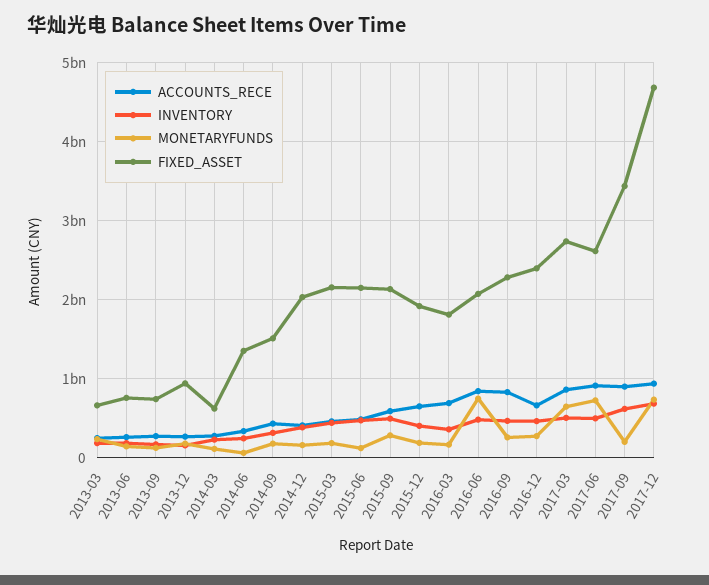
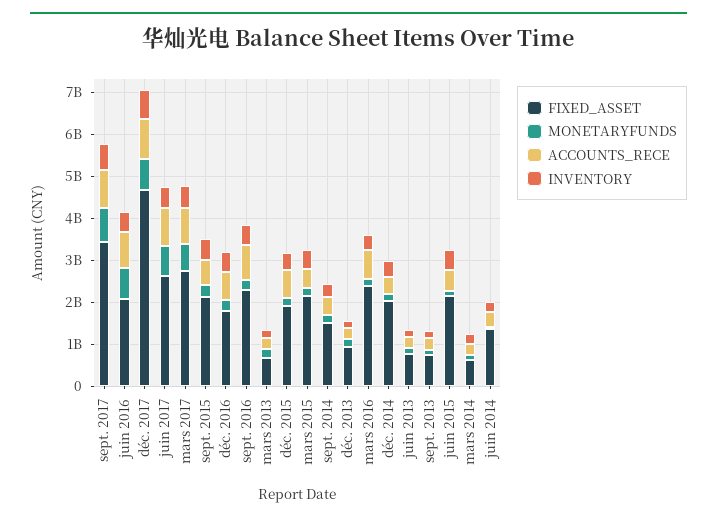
  {
    "ACCOUNTS_RECE": {
      "2013-03": 300000000,
      "2013-06": 300000000,
      "2013-09": 300000000,
      "2013-12": 300000000,
      "2014-03": 300000000,
      "2014-06": 300000000,
      "2014-09": 400000000,
      "2014-12": 400000000,
      "2015-03": 500000000,
      "2015-06": 500000000,
      "2015-09": 600000000,
      "2015-12": 700000000,
      "2016-03": 700000000,
      "2016-06": 800000000,
      "2016-09": 800000000,
      "2016-12": 700000000,
      "2017-03": 900000000,
      "2017-06": 900000000,
      "2017-09": 900000000,
      "2017-12": 900000000
    },
    "INVENTORY": {
      "2013-03": 200000000,
      "2013-06": 200000000,
      "2013-09": 200000000,
      "2013-12": 200000000,
      "2014-03": 200000000,
      "2014-06": 200000000,
      "2014-09": 300000000,
      "2014-12": 400000000,
      "2015-03": 400000000,
      "2015-06": 500000000,
      "2015-09": 500000000,
      "2015-12": 400000000,
      "2016-03": 400000000,
      "2016-06": 500000000,
      "2016-09": 500000000,
      "2016-12": 500000000,
      "2017-03": 500000000,
      "2017-06": 500000000,
      "2017-09": 600000000,
      "2017-12": 700000000
    },
    "MONETARYFUNDS": {
      "2013-03": 200000000,
      "2013-06": 100000000,
      "2013-09": 100000000,
      "2013-12": 200000000,
      "2014-03": 100000000,
      "2014-06": 100000000,
      "2014-09": 200000000,
      "2014-12": 200000000,
      "2015-03": 200000000,
      "2015-06": 100000000,
      "2015-09": 300000000,
      "2015-12": 200000000,
      "2016-03": 200000000,
      "2016-06": 800000000,
      "2016-09": 300000000,
      "2016-12": 300000000,
      "2017-03": 700000000,
      "2017-06": 700000000,
-     "2017-09": 200000000,
+     "2017-09": 800000000,
      "2017-12": 700000000
    },
    "FIXED_ASSET": {
      "2013-03": 700000000,
      "2013-06": 800000000,
      "2013-09": 700000000,
      "2013-12": 900000000,
      "2014-03": 600000000,
      "2014-06": 1400000000,
      "2014-09": 1500000000,
      "2014-12": 2000000000,
      "2015-03": 2200000000,
      "2015-06": 2200000000,
      "2015-09": 2100000000,
      "2015-12": 1900000000,
-     "2016-03": 1800000000,
+     "2016-03": 2400000000,
      "2016-06": 2100000000,
      "2016-09": 2300000000,
-     "2016-12": 2400000000,
+     "2016-12": 1800000000,
      "2017-03": 2700000000,
      "2017-06": 2600000000,
      "2017-09": 3400000000,
      "2017-12": 4700000000
    }
  }

